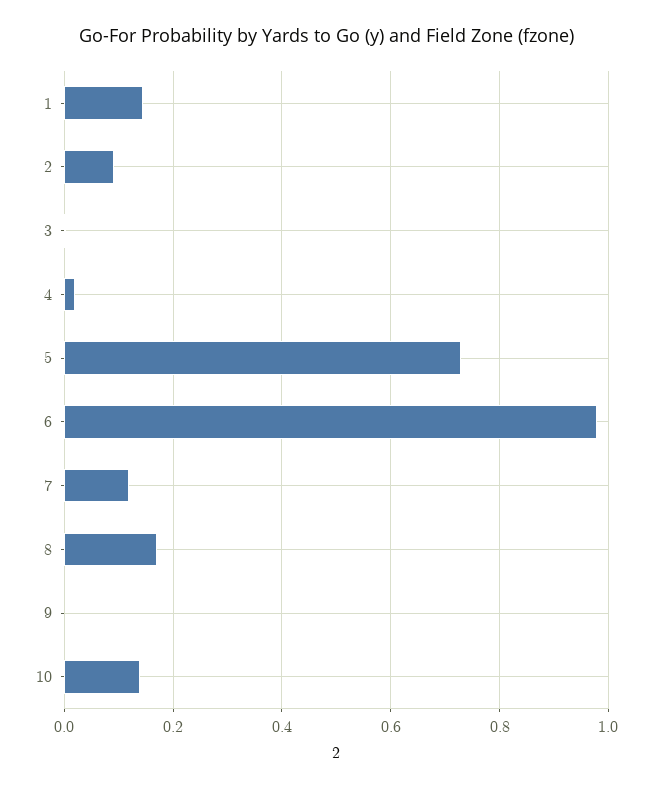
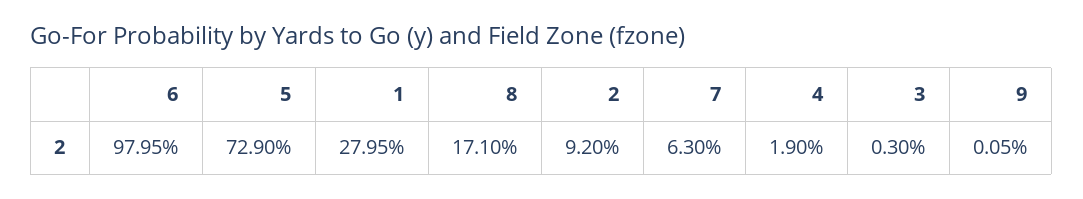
  {
-   "1": 0.14,
+   "1": 0.2795,
    "2": 0.092,
    "3": 0.003,
    "4": 0.019,
    "5": 0.729,
    "6": 0.9795,
-   "7": 0.12,
+   "7": 0.063,
    "8": 0.171,
-   "9": 0.0005,
+   "9": 0.0005
-   "10": 0.14
  }

